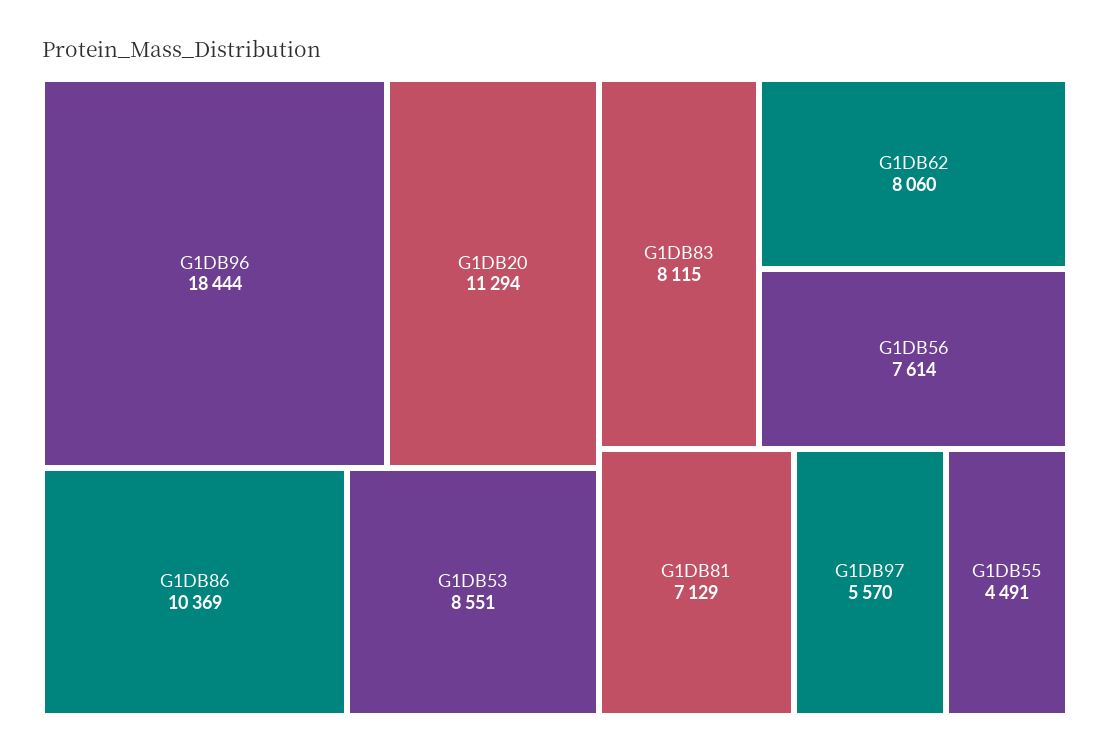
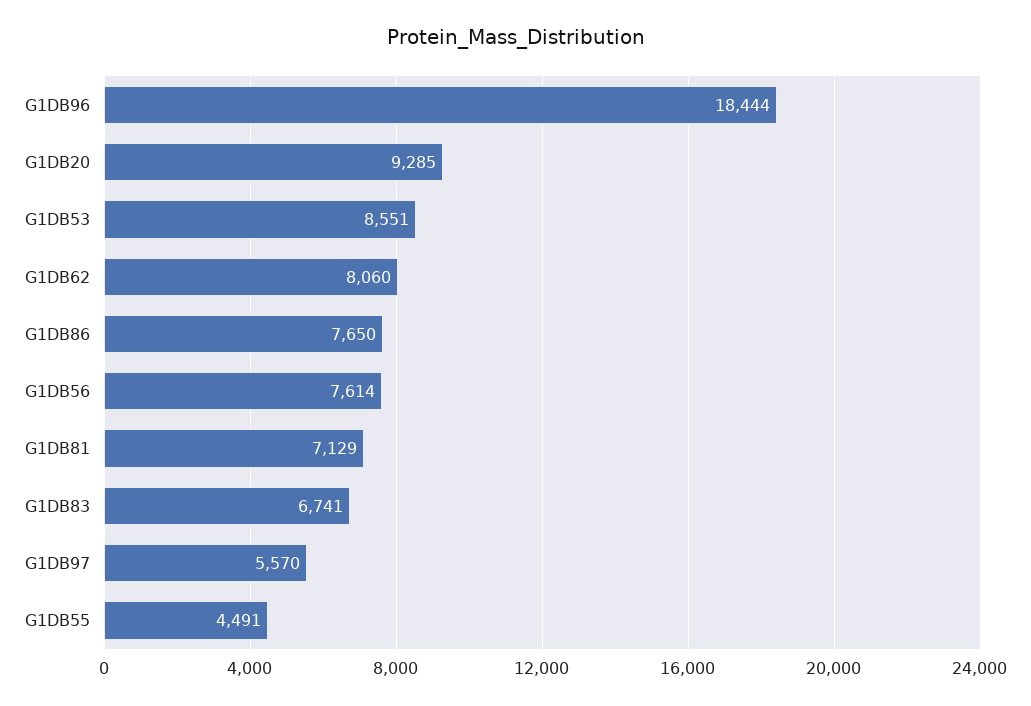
  {
    "G1DB96": 18444,
-   "G1DB20": 11294,
+   "G1DB20": 9285,
-   "G1DB86": 10369,
+   "G1DB86": 7650,
    "G1DB53": 8551,
-   "G1DB83": 8115,
+   "G1DB83": 6741,
    "G1DB62": 8060,
    "G1DB56": 7614,
    "G1DB81": 7129,
    "G1DB97": 5570,
    "G1DB55": 4491
  }

